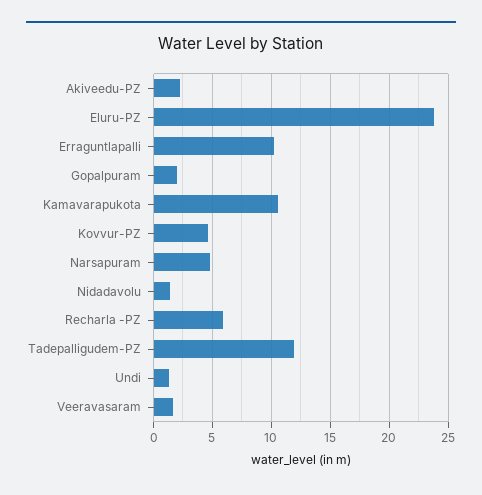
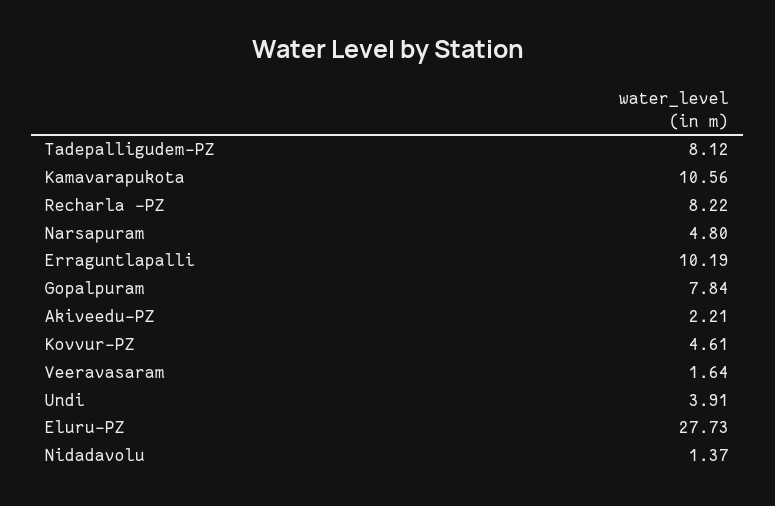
  {
    "Akiveedu-PZ": 2.21,
-   "Eluru-PZ": 24,
+   "Eluru-PZ": 27.73,
    "Erraguntlapalli": 10.19,
-   "Gopalpuram": 2,
+   "Gopalpuram": 7.84,
    "Kamavarapukota": 10.56,
    "Kovvur-PZ": 4.61,
    "Narsapuram": 4.8,
    "Nidadavolu": 1.37,
-   "Recharla -PZ": 6,
+   "Recharla -PZ": 8.22,
-   "Tadepalligudem-PZ": 12,
+   "Tadepalligudem-PZ": 8.12,
-   "Undi": 1,
+   "Undi": 3.91,
    "Veeravasaram": 1.64
  }

